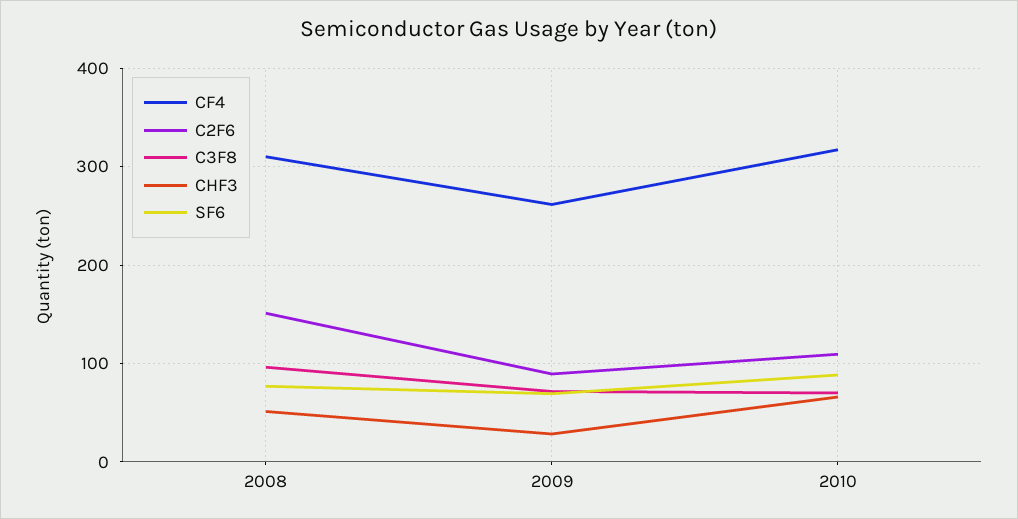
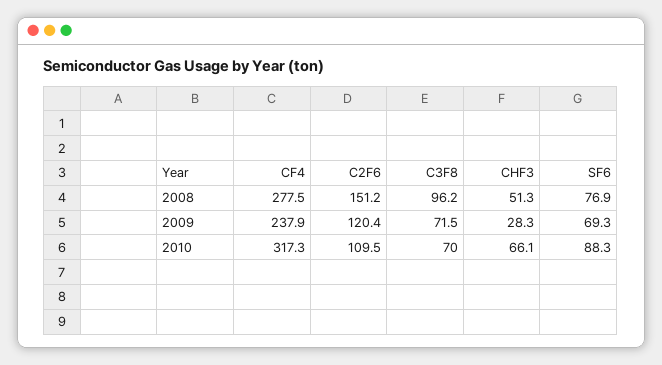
  {
    "CF4": {
-     "2008": 310,
+     "2008": 277.5,
-     "2009": 260,
+     "2009": 237.9,
      "2010": 317.3
    },
    "C2F6": {
      "2008": 151.2,
-     "2009": 90,
+     "2009": 120.4,
      "2010": 109.5
    },
    "C3F8": {
      "2008": 96.2,
      "2009": 71.5,
      "2010": 70
    },
    "CHF3": {
      "2008": 51.3,
      "2009": 28.3,
      "2010": 66.1
    },
    "SF6": {
      "2008": 76.9,
      "2009": 69.3,
      "2010": 88.3
    }
  }

